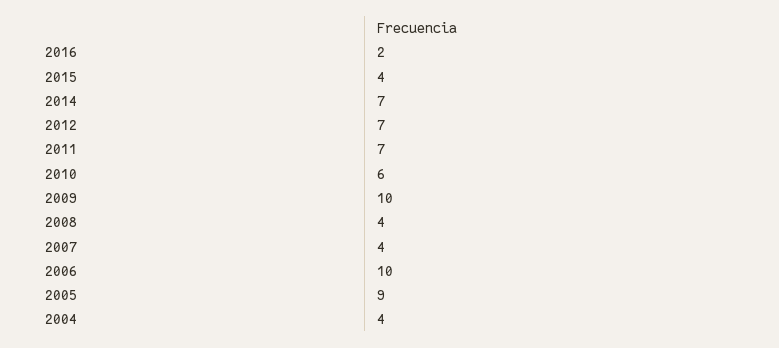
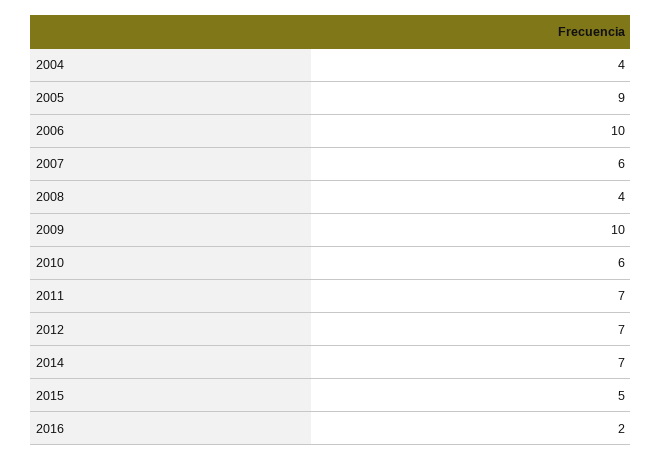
  {
    "2016": 2,
-   "2015": 4,
+   "2015": 5,
    "2014": 7,
    "2012": 7,
    "2011": 7,
    "2010": 6,
    "2009": 10,
    "2008": 4,
-   "2007": 4,
+   "2007": 6,
    "2006": 10,
    "2005": 9,
    "2004": 4
  }

